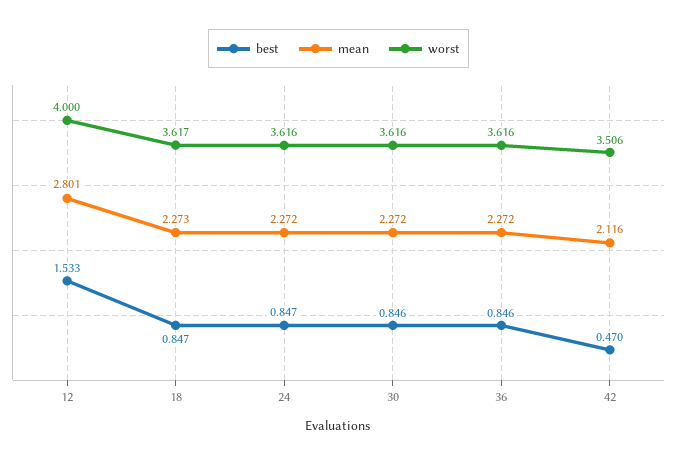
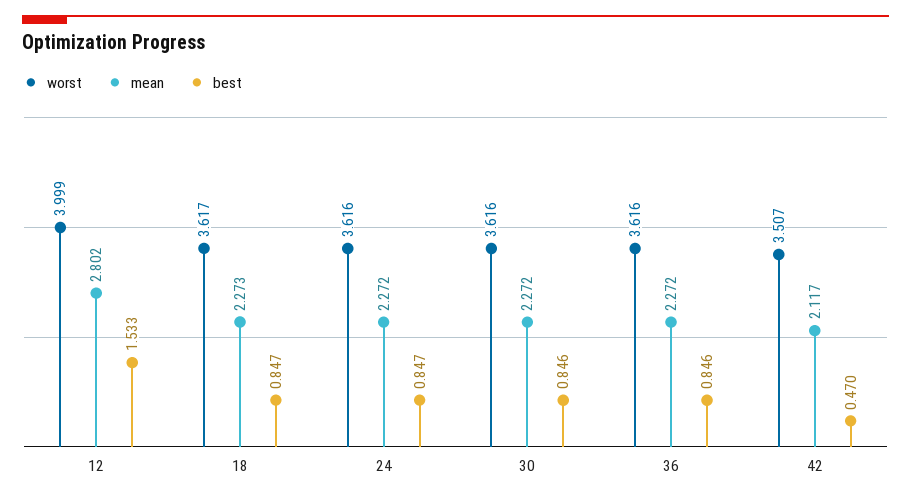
  {
    "best": {
      "12": 1.533,
      "18": 0.847,
      "24": 0.847,
      "30": 0.846,
      "36": 0.846,
      "42": 0.47
    },
    "mean": {
-     "12": 2.801,
+     "12": 2.802,
      "18": 2.273,
      "24": 2.272,
      "30": 2.272,
      "36": 2.272,
-     "42": 2.116
+     "42": 2.117
    },
    "worst": {
-     "12": 4,
+     "12": 3.999,
      "18": 3.617,
      "24": 3.616,
      "30": 3.616,
      "36": 3.616,
-     "42": 3.506
+     "42": 3.507
    }
  }

